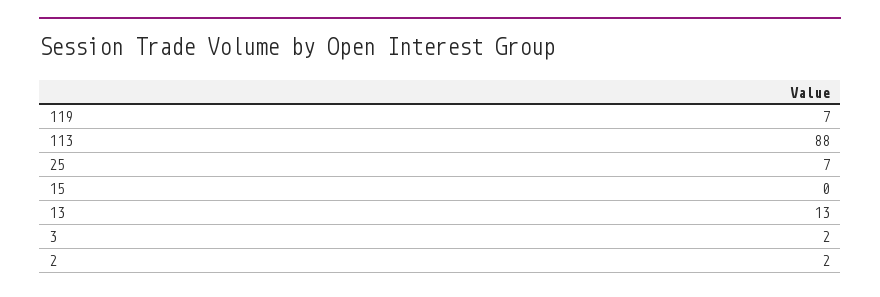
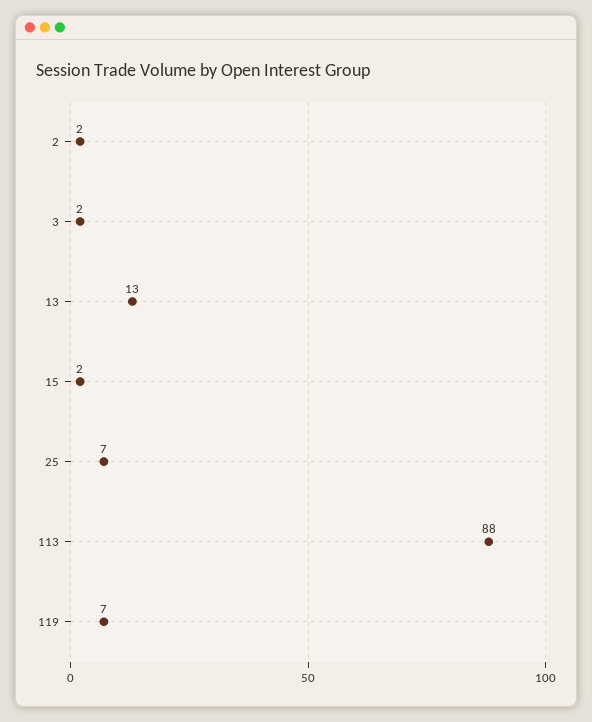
  {
    "119": 7,
    "113": 88,
    "25": 7,
-   "15": 0,
+   "15": 2,
    "13": 13,
    "3": 2,
    "2": 2
  }

